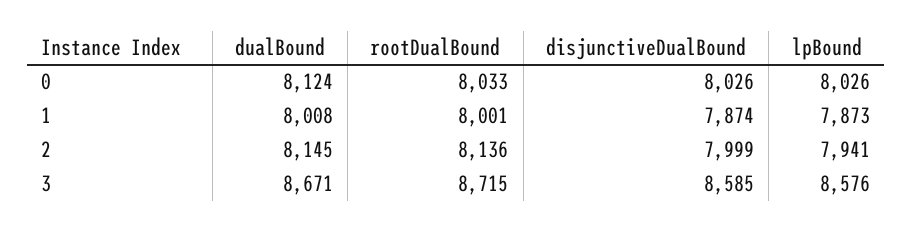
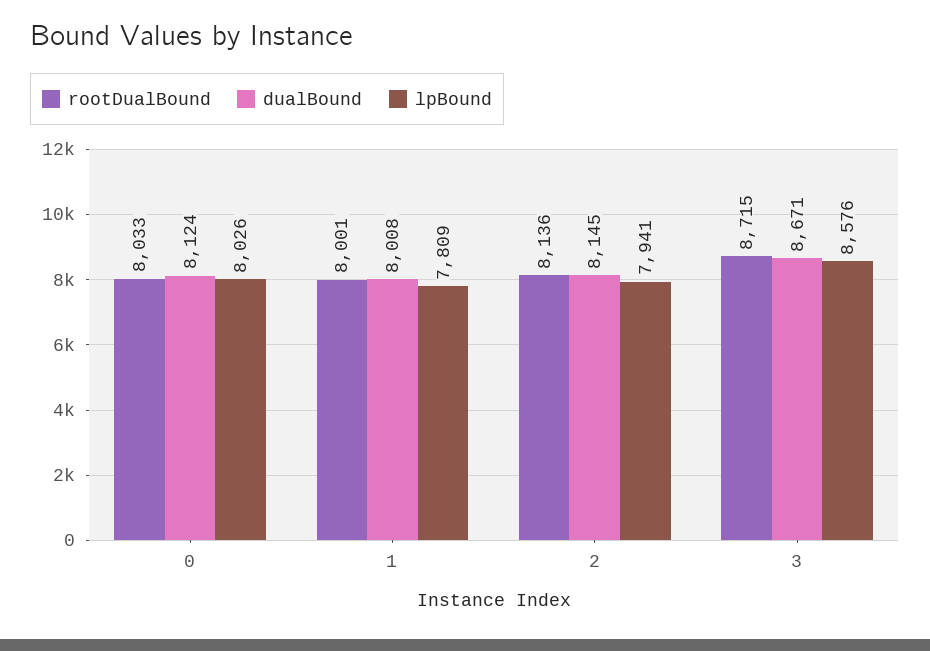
  {
    "dualBound": {
      "0": 8124,
      "1": 8008,
      "2": 8145,
      "3": 8671
    },
    "rootDualBound": {
      "0": 8033,
      "1": 8001,
      "2": 8136,
      "3": 8715
    },
-   "disjunctiveDualBound": {
-     "0": 8026,
-     "1": 7874,
-     "2": 7999,
-     "3": 8585
-   },
    "lpBound": {
      "0": 8026,
-     "1": 7873,
+     "1": 7809,
      "2": 7941,
      "3": 8576
    }
  }

